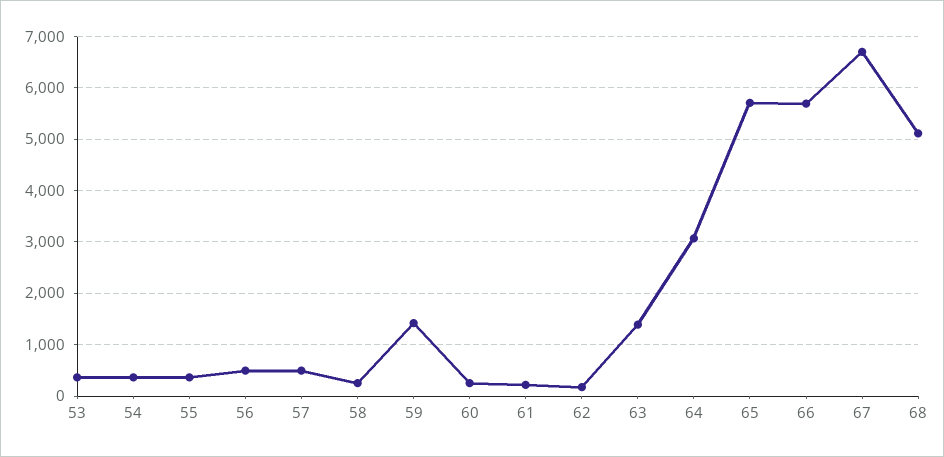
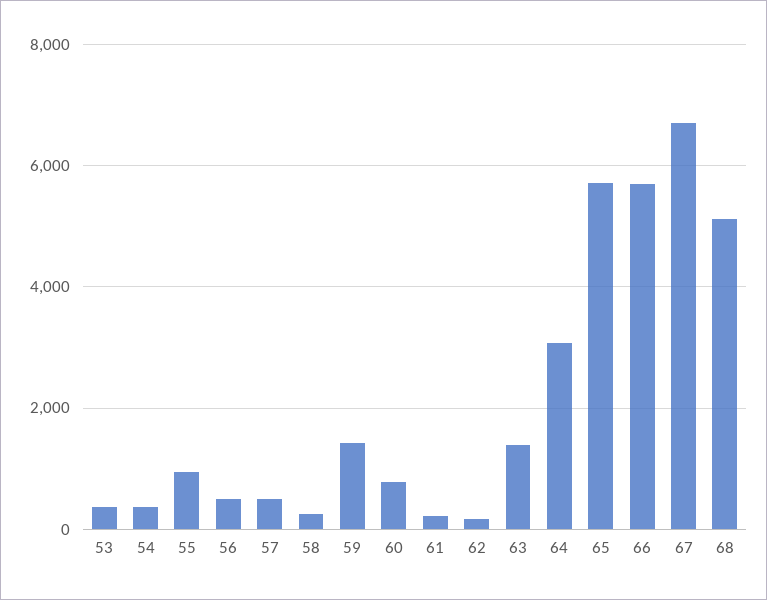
  {
    "53": 400,
    "54": 400,
-   "55": 400,
+   "55": 1000,
    "56": 400,
    "57": 400,
    "58": 200,
    "59": 1400,
-   "60": 200,
+   "60": 800,
    "61": 200,
    "62": 200,
    "63": 1400,
    "64": 3000,
    "65": 5800,
    "66": 5600,
    "67": 6800,
    "68": 5200
  }

